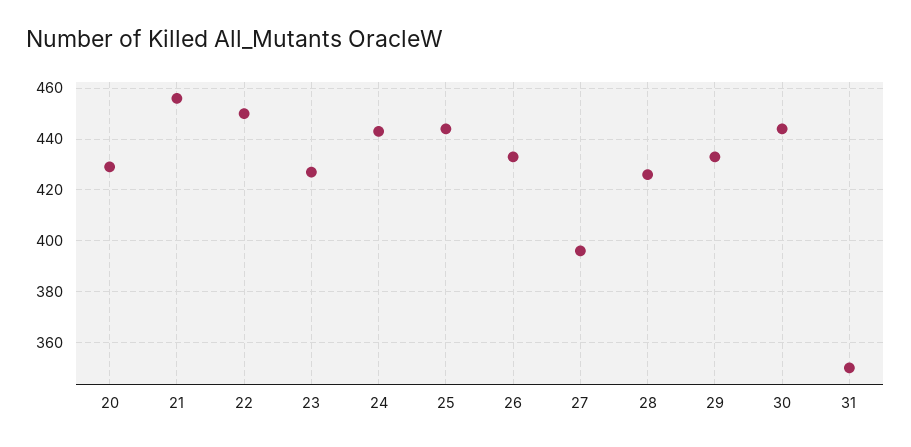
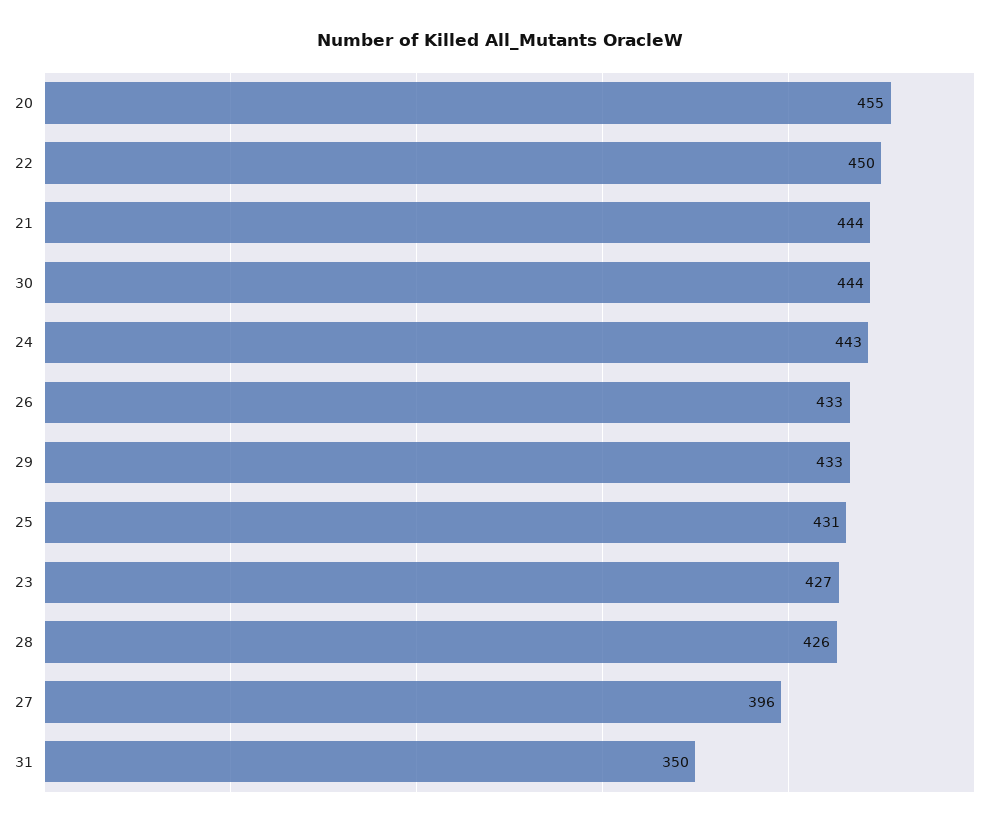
  {
-   "20": 430,
+   "20": 455,
-   "21": 455,
+   "21": 444,
    "22": 450,
    "23": 427,
    "24": 443,
-   "25": 445,
+   "25": 431,
    "26": 433,
    "27": 396,
    "28": 426,
    "29": 433,
    "30": 444,
    "31": 350
  }

